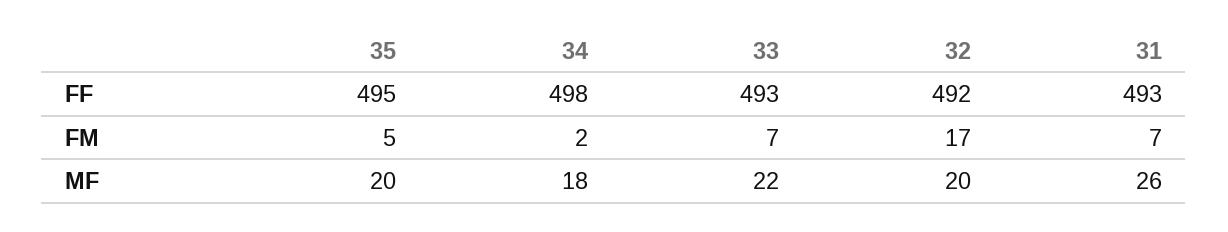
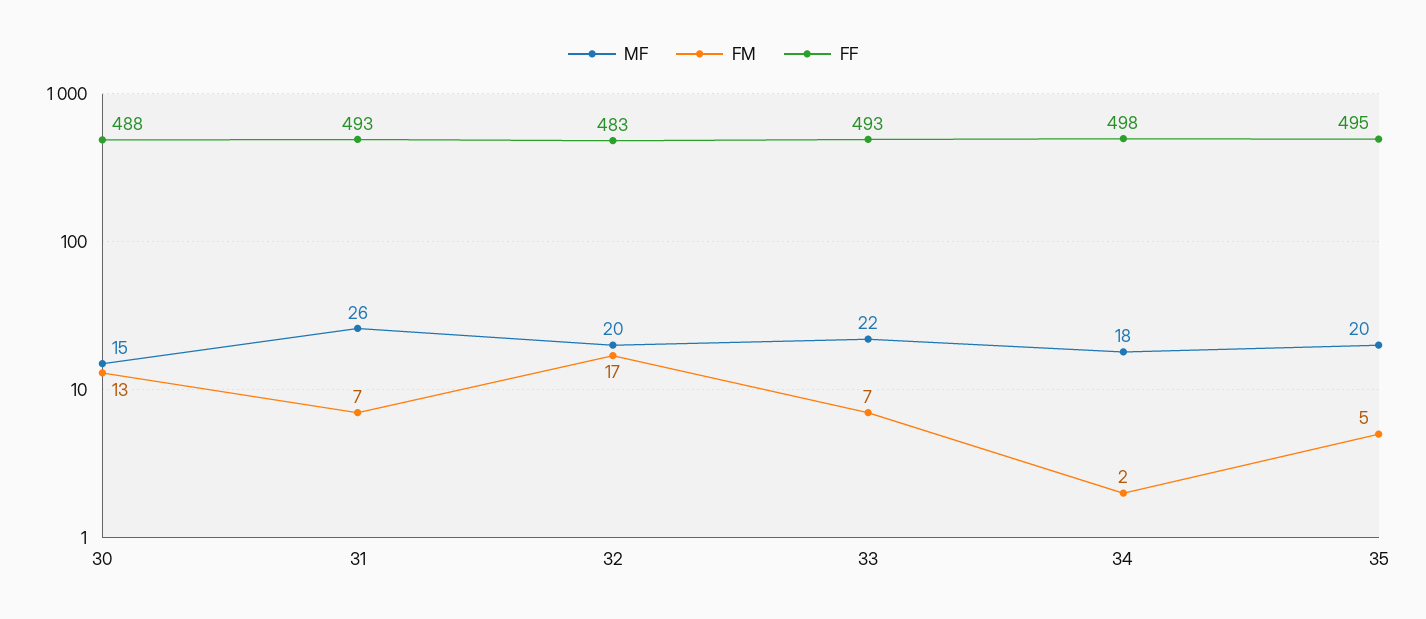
  {
    "FF": {
      "35": 495,
      "34": 498,
      "33": 493,
-     "32": 492,
+     "32": 483,
-     "31": 493
+     "31": 493,
+     "30": 488
    },
    "FM": {
      "35": 5,
      "34": 2,
      "33": 7,
      "32": 17,
-     "31": 7
+     "31": 7,
+     "30": 13
    },
    "MF": {
      "35": 20,
      "34": 18,
      "33": 22,
      "32": 20,
-     "31": 26
+     "31": 26,
+     "30": 15
    }
  }

